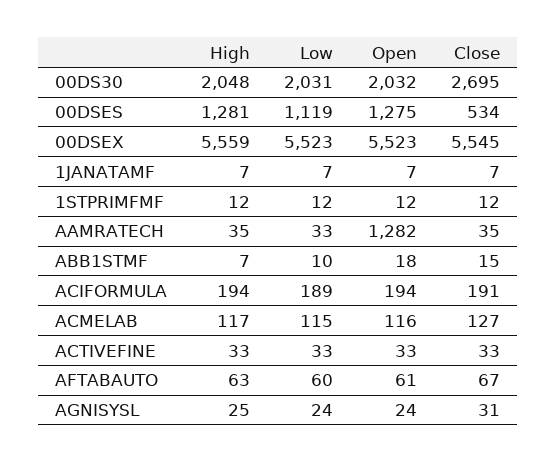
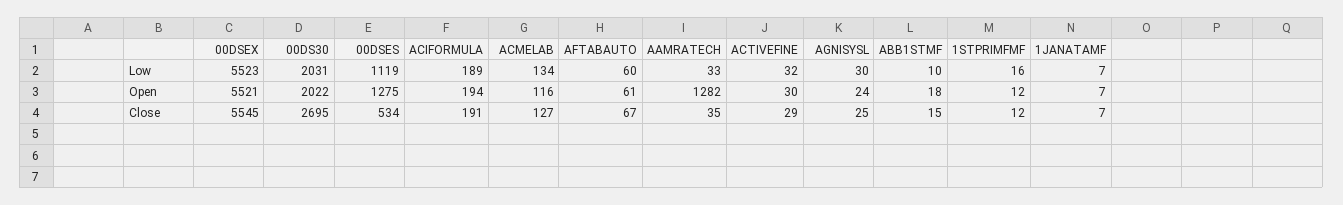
  {
-   "High": {
-     "00DS30": 2048,
-     "00DSES": 1281,
-     "00DSEX": 5559,
-     "1JANATAMF": 7,
-     "1STPRIMFMF": 12,
-     "AAMRATECH": 35,
-     "ABB1STMF": 7,
-     "ACIFORMULA": 194,
-     "ACMELAB": 117,
-     "ACTIVEFINE": 33,
-     "AFTABAUTO": 63,
-     "AGNISYSL": 25
-   },
    "Low": {
      "00DS30": 2031,
      "00DSES": 1119,
      "00DSEX": 5523,
      "1JANATAMF": 7,
-     "1STPRIMFMF": 12,
+     "1STPRIMFMF": 16,
      "AAMRATECH": 33,
      "ABB1STMF": 10,
      "ACIFORMULA": 189,
-     "ACMELAB": 115,
+     "ACMELAB": 134,
-     "ACTIVEFINE": 33,
+     "ACTIVEFINE": 32,
      "AFTABAUTO": 60,
-     "AGNISYSL": 24
+     "AGNISYSL": 30
    },
    "Open": {
-     "00DS30": 2032,
+     "00DS30": 2022,
      "00DSES": 1275,
-     "00DSEX": 5523,
+     "00DSEX": 5521,
      "1JANATAMF": 7,
      "1STPRIMFMF": 12,
      "AAMRATECH": 1282,
      "ABB1STMF": 18,
      "ACIFORMULA": 194,
      "ACMELAB": 116,
-     "ACTIVEFINE": 33,
+     "ACTIVEFINE": 30,
      "AFTABAUTO": 61,
      "AGNISYSL": 24
    },
    "Close": {
      "00DS30": 2695,
      "00DSES": 534,
      "00DSEX": 5545,
      "1JANATAMF": 7,
      "1STPRIMFMF": 12,
      "AAMRATECH": 35,
      "ABB1STMF": 15,
      "ACIFORMULA": 191,
      "ACMELAB": 127,
-     "ACTIVEFINE": 33,
+     "ACTIVEFINE": 29,
      "AFTABAUTO": 67,
-     "AGNISYSL": 31
+     "AGNISYSL": 25
    }
  }

